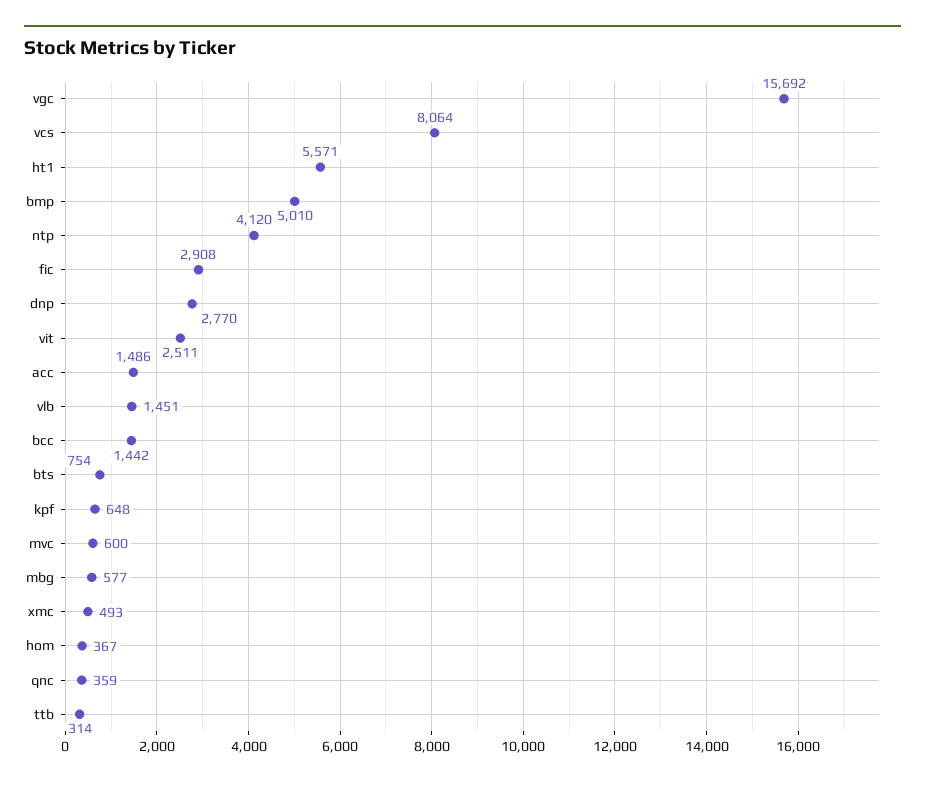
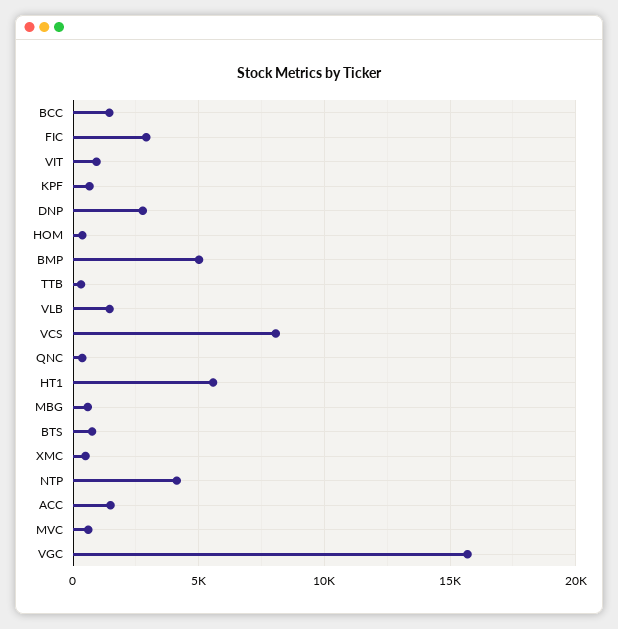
  {
    "vgc": 15692,
    "vcs": 8064,
    "ht1": 5571,
    "bmp": 5010,
    "ntp": 4120,
    "fic": 2908,
    "dnp": 2770,
-   "vit": 2511,
+   "vit": 1000,
    "acc": 1486,
    "vlb": 1451,
    "bcc": 1442,
    "bts": 754,
    "kpf": 648,
    "mvc": 600,
    "mbg": 577,
    "xmc": 493,
    "hom": 367,
    "qnc": 359,
    "ttb": 314
  }

